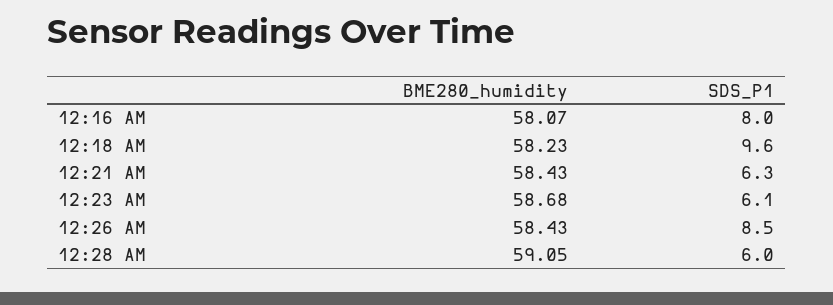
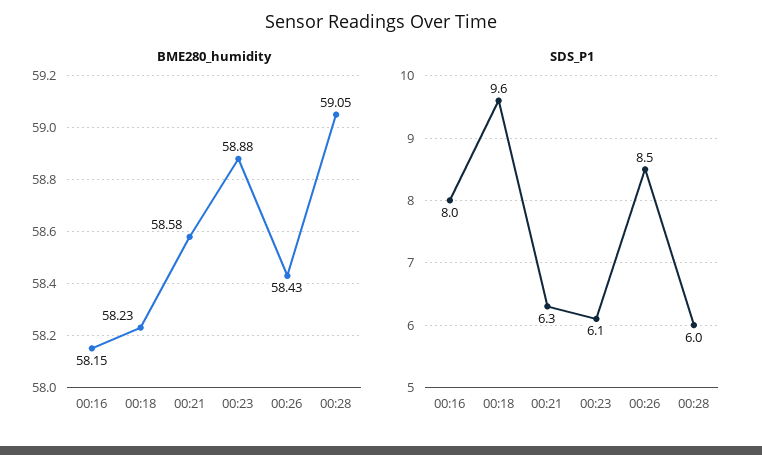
  {
    "BME280_humidity": {
-     "12:16 AM": 58.07,
+     "12:16 AM": 58.15,
      "12:18 AM": 58.23,
-     "12:21 AM": 58.43,
+     "12:21 AM": 58.58,
-     "12:23 AM": 58.68,
+     "12:23 AM": 58.88,
      "12:26 AM": 58.43,
      "12:28 AM": 59.05
    },
    "SDS_P1": {
      "12:16 AM": 8,
      "12:18 AM": 9.6,
      "12:21 AM": 6.3,
      "12:23 AM": 6.1,
      "12:26 AM": 8.5,
      "12:28 AM": 6
    }
  }

